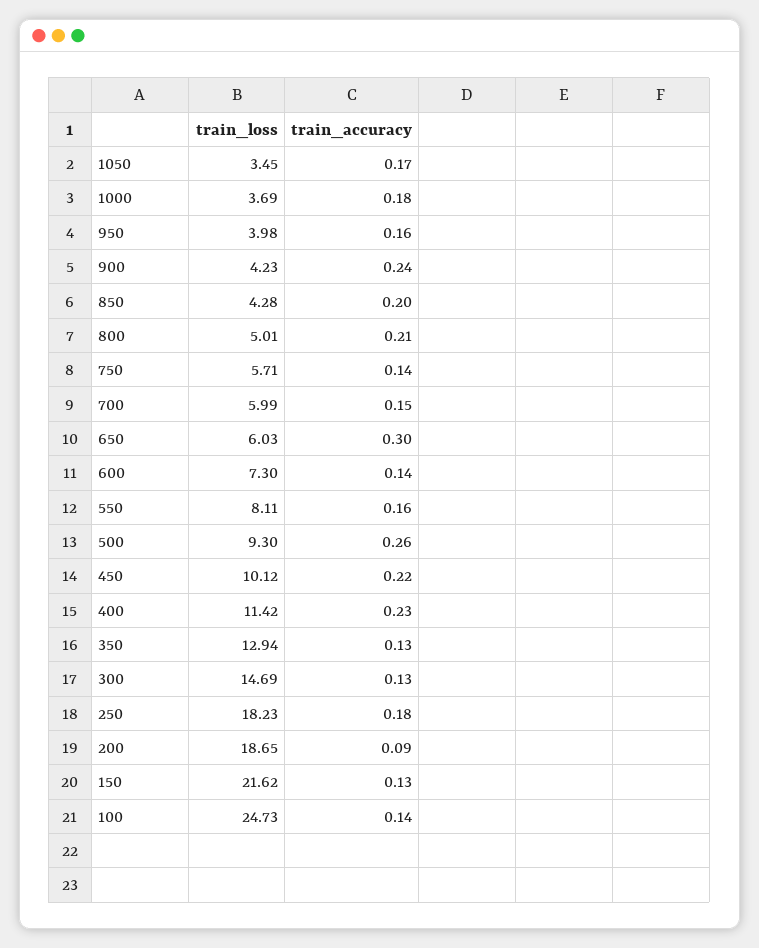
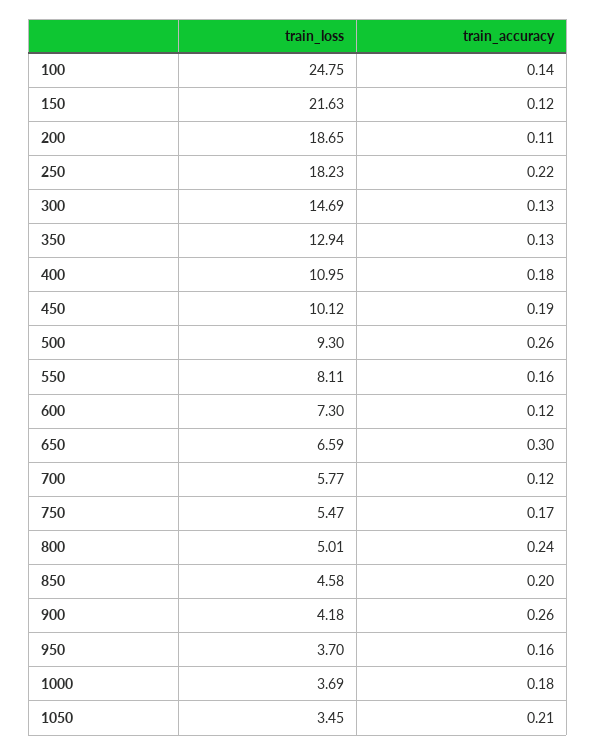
  {
    "train_loss": {
      "1050": 3.45,
      "1000": 3.69,
-     "950": 3.98,
+     "950": 3.7,
-     "900": 4.23,
+     "900": 4.18,
-     "850": 4.28,
+     "850": 4.58,
      "800": 5.01,
-     "750": 5.71,
+     "750": 5.47,
-     "700": 5.99,
+     "700": 5.77,
-     "650": 6.03,
+     "650": 6.59,
      "600": 7.3,
      "550": 8.11,
      "500": 9.3,
      "450": 10.12,
-     "400": 11.42,
+     "400": 10.95,
      "350": 12.94,
      "300": 14.69,
      "250": 18.23,
      "200": 18.65,
-     "150": 21.62,
+     "150": 21.63,
-     "100": 24.73
+     "100": 24.75
    },
    "train_accuracy": {
-     "1050": 0.17,
+     "1050": 0.21,
      "1000": 0.18,
      "950": 0.16,
-     "900": 0.24,
+     "900": 0.26,
      "850": 0.2,
-     "800": 0.21,
+     "800": 0.24,
-     "750": 0.14,
+     "750": 0.17,
-     "700": 0.15,
+     "700": 0.12,
      "650": 0.3,
-     "600": 0.14,
+     "600": 0.12,
      "550": 0.16,
      "500": 0.26,
-     "450": 0.22,
+     "450": 0.19,
-     "400": 0.23,
+     "400": 0.18,
      "350": 0.13,
      "300": 0.13,
-     "250": 0.18,
+     "250": 0.22,
-     "200": 0.09,
+     "200": 0.11,
-     "150": 0.13,
+     "150": 0.12,
      "100": 0.14
    }
  }

